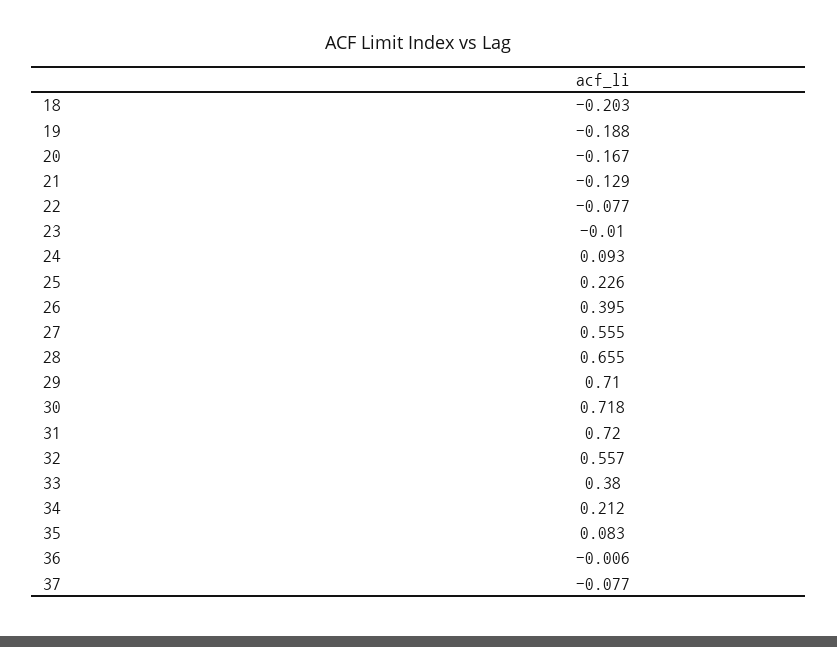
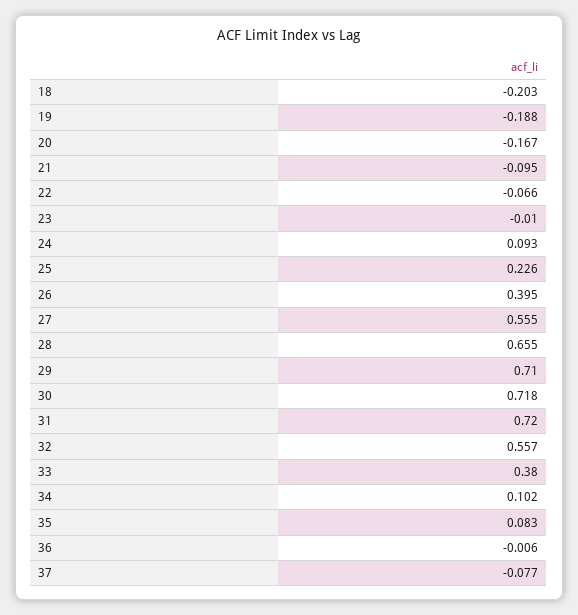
  {
    "18": -0.203,
    "19": -0.188,
    "20": -0.167,
-   "21": -0.129,
+   "21": -0.095,
-   "22": -0.077,
+   "22": -0.066,
    "23": -0.01,
    "24": 0.093,
    "25": 0.226,
    "26": 0.395,
    "27": 0.555,
    "28": 0.655,
    "29": 0.71,
    "30": 0.718,
    "31": 0.72,
    "32": 0.557,
    "33": 0.38,
-   "34": 0.212,
+   "34": 0.102,
    "35": 0.083,
    "36": -0.006,
    "37": -0.077
  }

